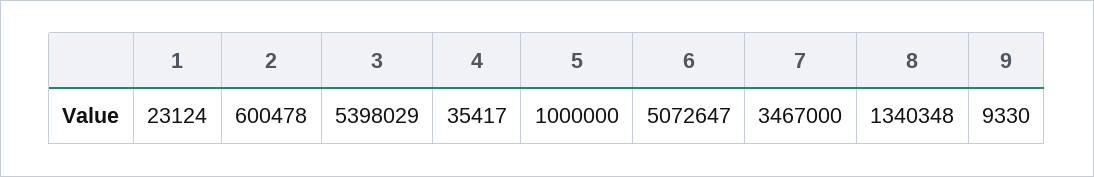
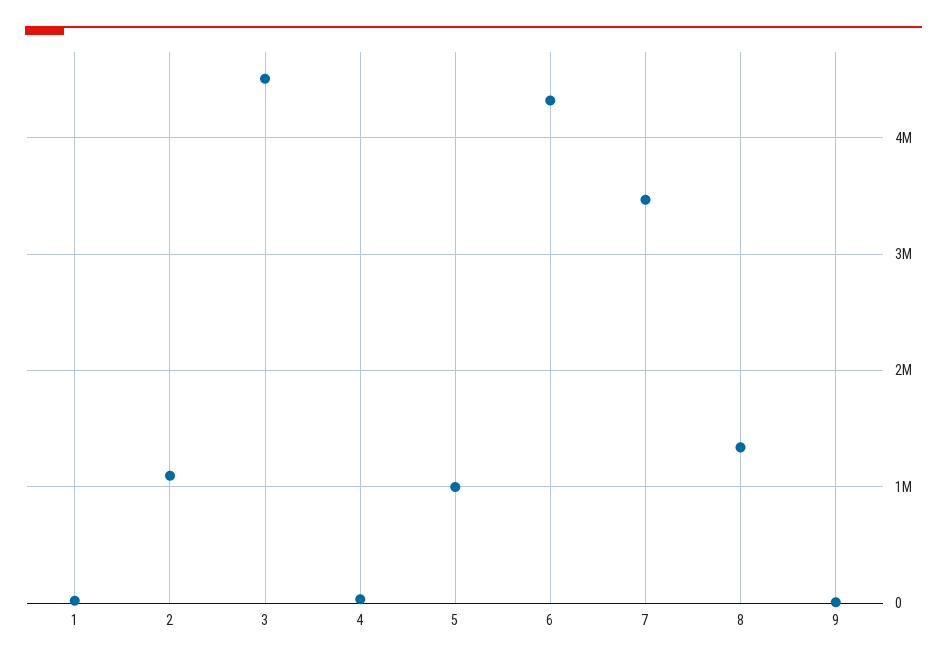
  {
    "1": 23124,
-   "2": 600478,
+   "2": 1100000,
-   "3": 5398029,
+   "3": 4500000,
    "4": 35417,
    "5": 1000000,
-   "6": 5072647,
+   "6": 4300000,
    "7": 3467000,
    "8": 1340348,
    "9": 9330
  }

